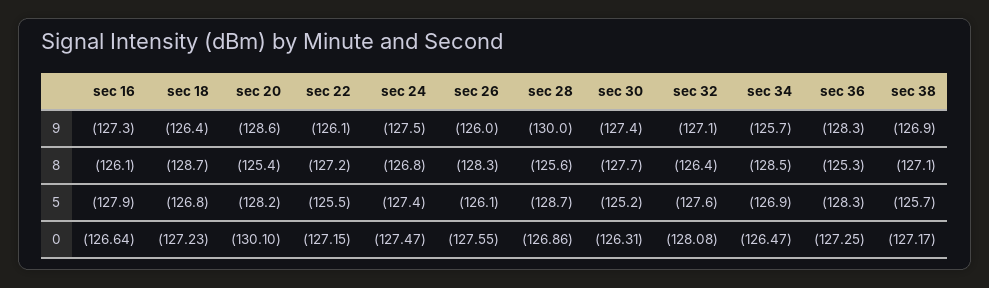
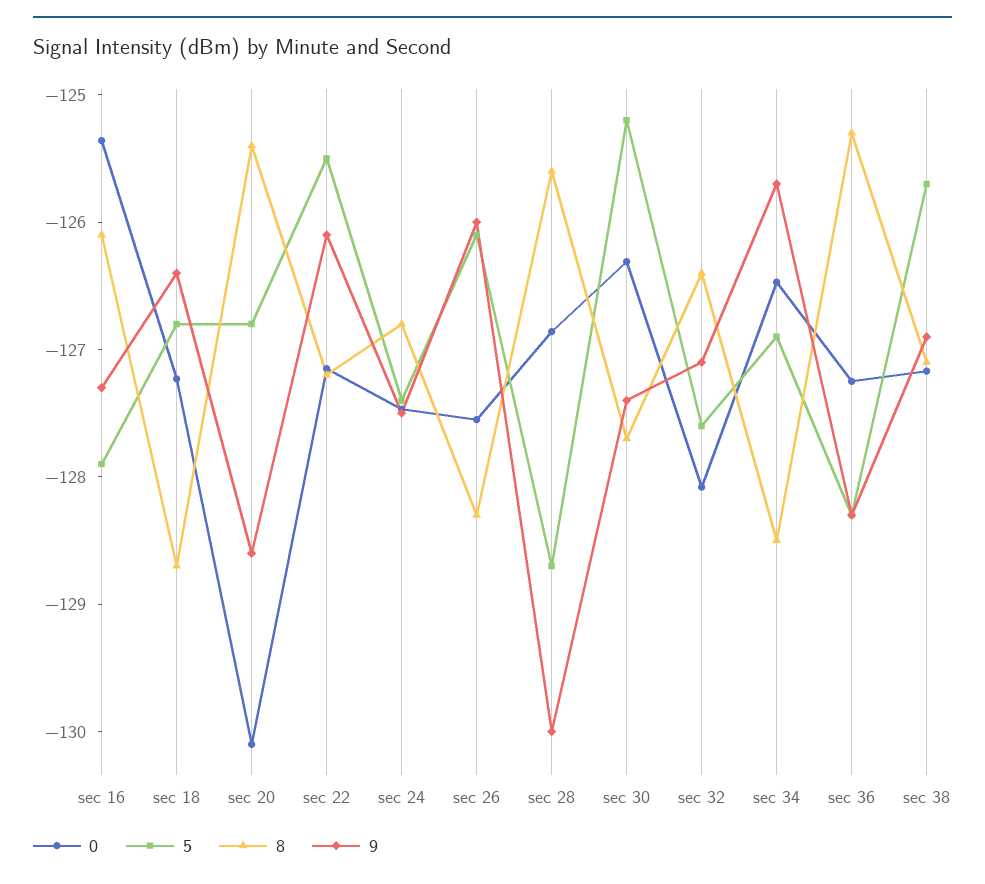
  {
    "9": {
      "sec 16": -127.3,
      "sec 18": -126.4,
      "sec 20": -128.6,
      "sec 22": -126.1,
      "sec 24": -127.5,
      "sec 26": -126,
      "sec 28": -130,
      "sec 30": -127.4,
      "sec 32": -127.1,
      "sec 34": -125.7,
      "sec 36": -128.3,
      "sec 38": -126.9
    },
    "8": {
      "sec 16": -126.1,
      "sec 18": -128.7,
      "sec 20": -125.4,
      "sec 22": -127.2,
      "sec 24": -126.8,
      "sec 26": -128.3,
      "sec 28": -125.6,
      "sec 30": -127.7,
      "sec 32": -126.4,
      "sec 34": -128.5,
      "sec 36": -125.3,
      "sec 38": -127.1
    },
    "5": {
      "sec 16": -127.9,
      "sec 18": -126.8,
-     "sec 20": -128.2,
+     "sec 20": -126.8,
      "sec 22": -125.5,
      "sec 24": -127.4,
      "sec 26": -126.1,
      "sec 28": -128.7,
      "sec 30": -125.2,
      "sec 32": -127.6,
      "sec 34": -126.9,
      "sec 36": -128.3,
      "sec 38": -125.7
    },
    "0": {
-     "sec 16": -126.64,
+     "sec 16": -125.4,
      "sec 18": -127.23,
      "sec 20": -130.1,
      "sec 22": -127.15,
      "sec 24": -127.47,
      "sec 26": -127.55,
      "sec 28": -126.86,
      "sec 30": -126.31,
      "sec 32": -128.08,
      "sec 34": -126.47,
      "sec 36": -127.25,
      "sec 38": -127.17
    }
  }

